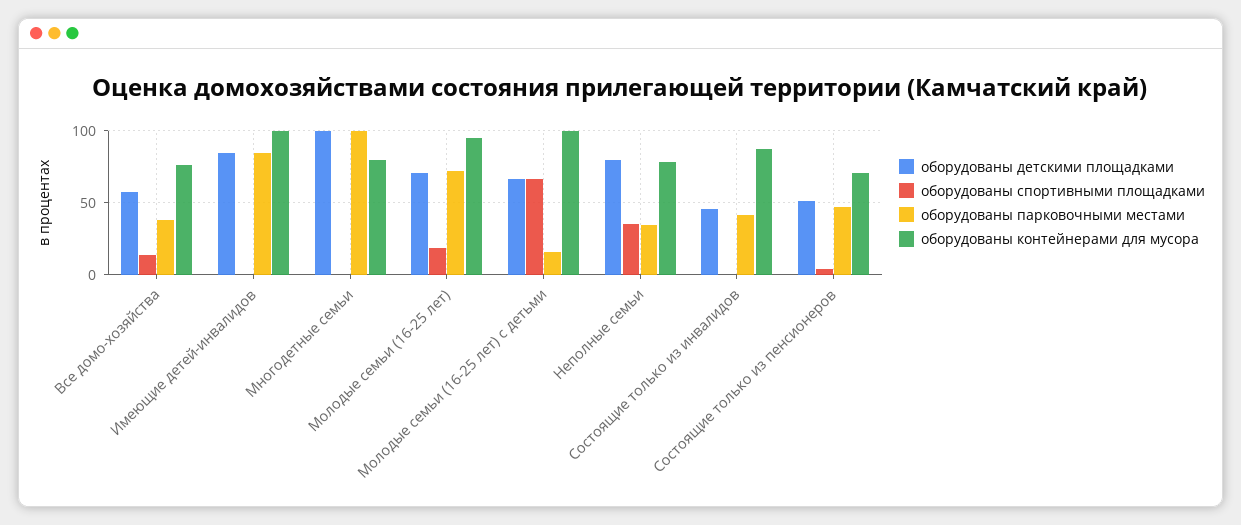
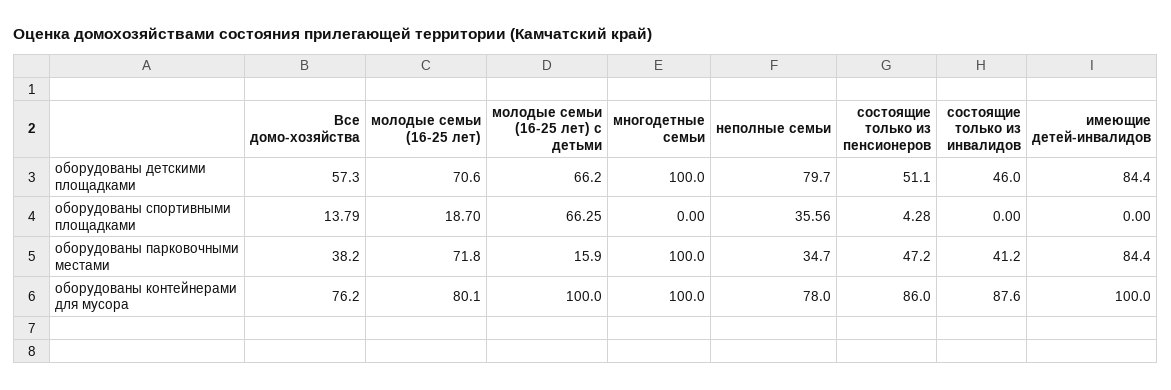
  {
    "оборудованы детскими площадками": {
      "Все домо-хозяйства": 57.3,
      "Имеющие детей-инвалидов": 84.4,
      "Многодетные семьи": 100,
      "Молодые семьи (16-25 лет)": 70.6,
      "Молодые семьи (16-25 лет) с детьми": 66.2,
      "Неполные семьи": 79.7,
      "Состоящие только из инвалидов": 46,
      "Состоящие только из пенсионеров": 51.1
    },
    "оборудованы спортивными площадками": {
      "Все домо-хозяйства": 13.79,
      "Имеющие детей-инвалидов": 0,
      "Многодетные семьи": 0,
      "Молодые семьи (16-25 лет)": 18.7,
      "Молодые семьи (16-25 лет) с детьми": 66.25,
      "Неполные семьи": 35.56,
      "Состоящие только из инвалидов": 0,
      "Состоящие только из пенсионеров": 4.28
    },
    "оборудованы парковочными местами": {
      "Все домо-хозяйства": 38.2,
      "Имеющие детей-инвалидов": 84.4,
      "Многодетные семьи": 100,
      "Молодые семьи (16-25 лет)": 71.8,
      "Молодые семьи (16-25 лет) с детьми": 15.9,
      "Неполные семьи": 34.7,
      "Состоящие только из инвалидов": 41.2,
      "Состоящие только из пенсионеров": 47.2
    },
    "оборудованы контейнерами для мусора": {
      "Все домо-хозяйства": 76.2,
      "Имеющие детей-инвалидов": 100,
-     "Многодетные семьи": 80,
+     "Многодетные семьи": 100,
-     "Молодые семьи (16-25 лет)": 95,
+     "Молодые семьи (16-25 лет)": 80.1,
      "Молодые семьи (16-25 лет) с детьми": 100,
      "Неполные семьи": 78,
      "Состоящие только из инвалидов": 87.6,
-     "Состоящие только из пенсионеров": 70
+     "Состоящие только из пенсионеров": 86
    }
  }

